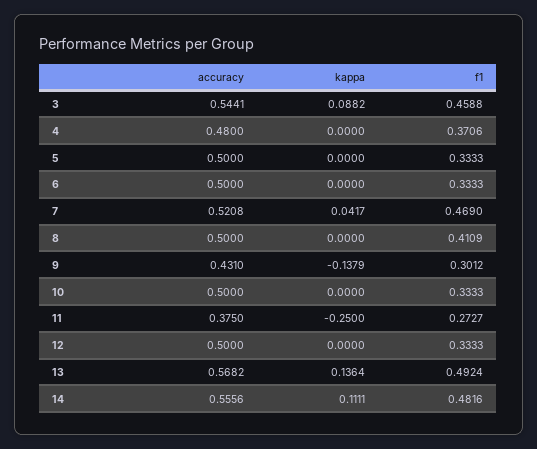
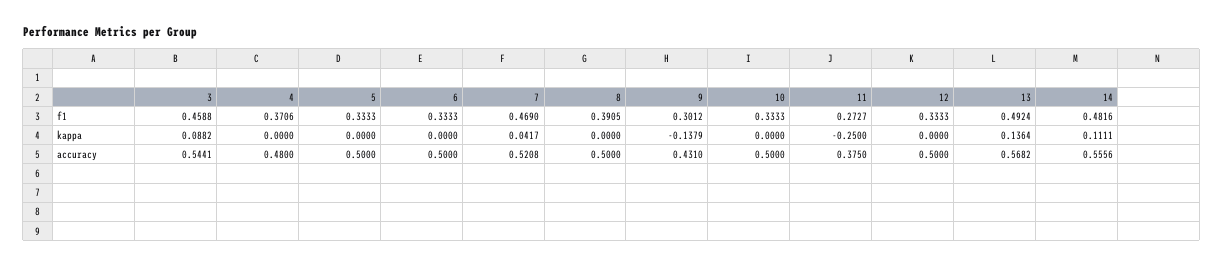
  {
    "accuracy": {
      "3": 0.5441,
      "4": 0.48,
      "5": 0.5,
      "6": 0.5,
      "7": 0.5208,
      "8": 0.5,
      "9": 0.431,
      "10": 0.5,
      "11": 0.375,
      "12": 0.5,
      "13": 0.5682,
      "14": 0.5556
    },
    "kappa": {
      "3": 0.0882,
      "4": 0,
      "5": 0,
      "6": 0,
      "7": 0.0417,
      "8": 0,
      "9": -0.1379,
      "10": 0,
      "11": -0.25,
      "12": 0,
      "13": 0.1364,
      "14": 0.1111
    },
    "f1": {
      "3": 0.4588,
      "4": 0.3706,
      "5": 0.3333,
      "6": 0.3333,
      "7": 0.469,
-     "8": 0.4109,
+     "8": 0.3905,
      "9": 0.3012,
      "10": 0.3333,
      "11": 0.2727,
      "12": 0.3333,
      "13": 0.4924,
      "14": 0.4816
    }
  }

